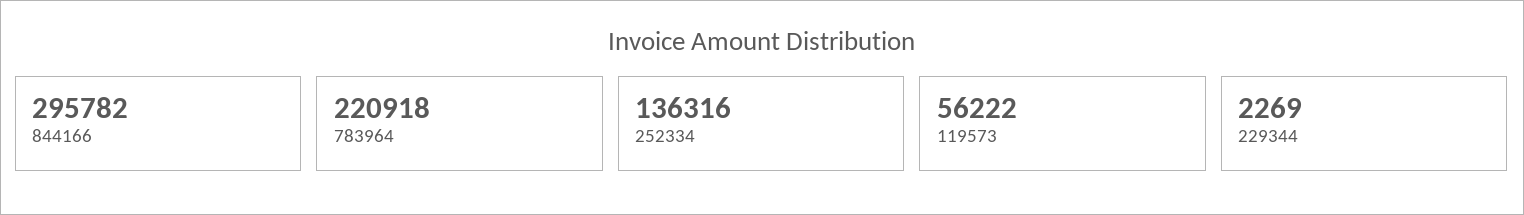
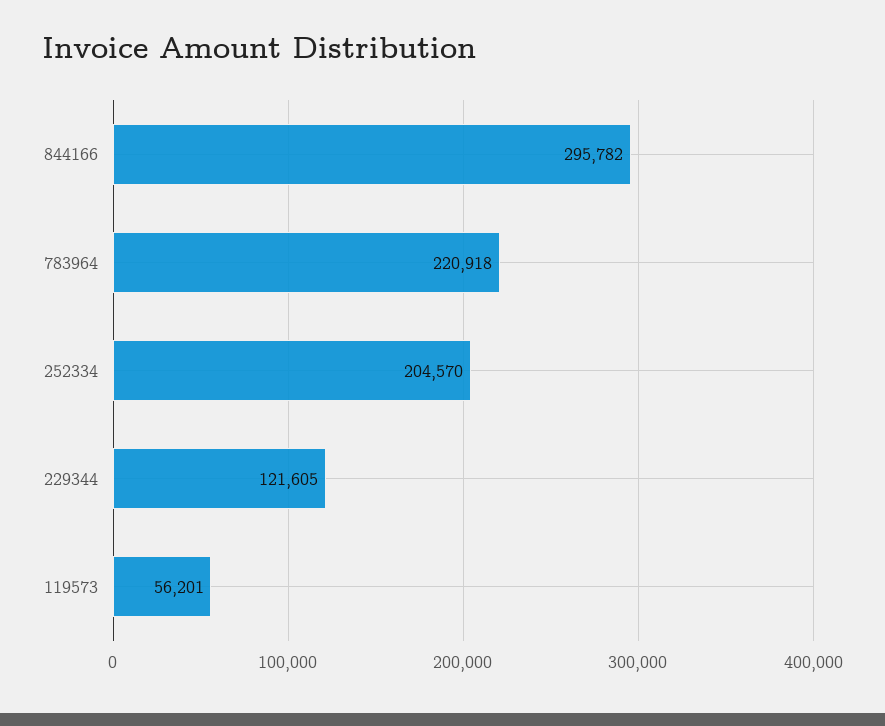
  {
    "844166": 295782,
    "783964": 220918,
-   "252334": 136316,
+   "252334": 204570,
-   "119573": 56222,
+   "119573": 56201,
-   "229344": 2269
+   "229344": 121605
  }

